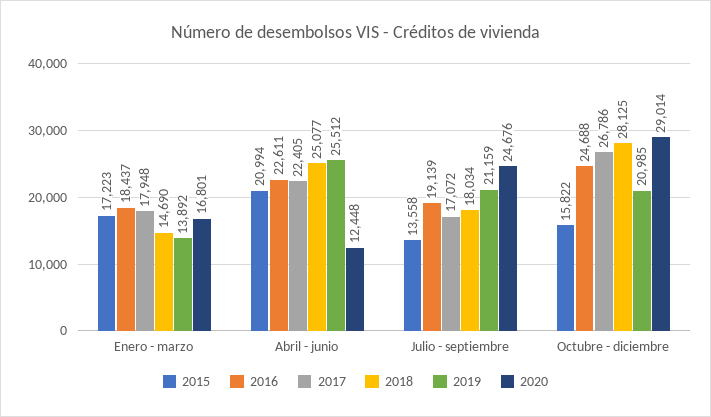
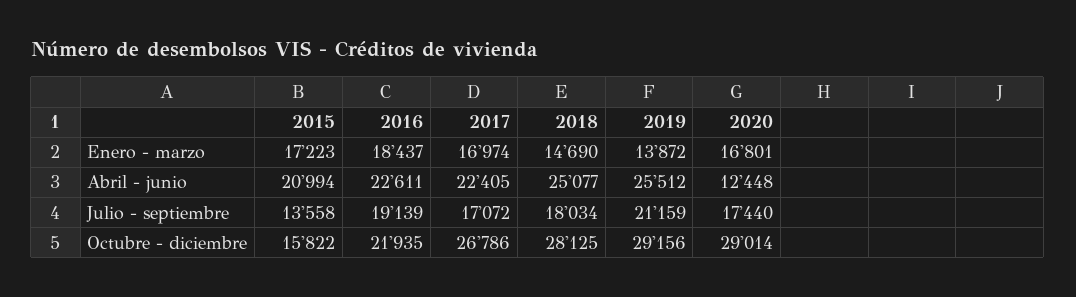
  {
    "2015": {
      "Enero - marzo": 17223,
      "Abril - junio": 20994,
      "Julio - septiembre": 13558,
      "Octubre - diciembre": 15822
    },
    "2016": {
      "Enero - marzo": 18437,
      "Abril - junio": 22611,
      "Julio - septiembre": 19139,
-     "Octubre - diciembre": 24688
+     "Octubre - diciembre": 21935
    },
    "2017": {
-     "Enero - marzo": 17948,
+     "Enero - marzo": 16974,
      "Abril - junio": 22405,
      "Julio - septiembre": 17072,
      "Octubre - diciembre": 26786
    },
    "2018": {
      "Enero - marzo": 14690,
      "Abril - junio": 25077,
      "Julio - septiembre": 18034,
      "Octubre - diciembre": 28125
    },
    "2019": {
-     "Enero - marzo": 13892,
+     "Enero - marzo": 13872,
      "Abril - junio": 25512,
      "Julio - septiembre": 21159,
-     "Octubre - diciembre": 20985
+     "Octubre - diciembre": 29156
    },
    "2020": {
      "Enero - marzo": 16801,
      "Abril - junio": 12448,
-     "Julio - septiembre": 24676,
+     "Julio - septiembre": 17440,
      "Octubre - diciembre": 29014
    }
  }

